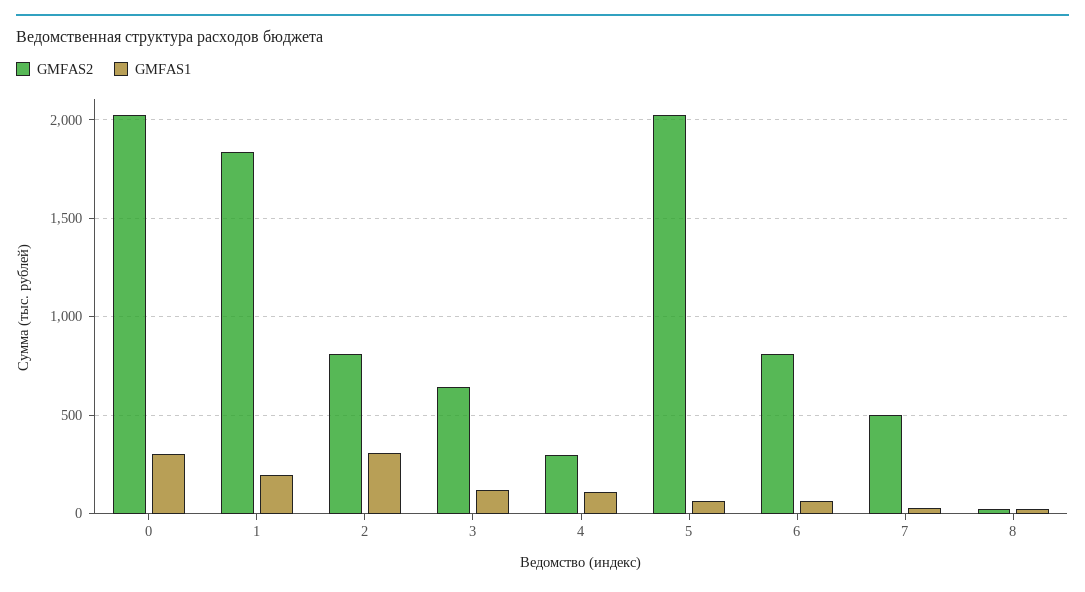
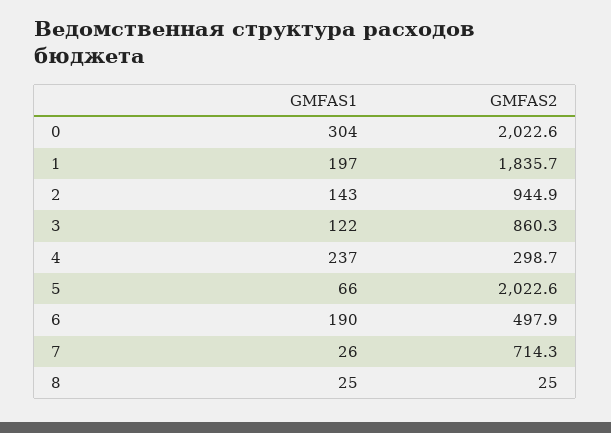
  {
    "GMFAS2": {
      "0": 2022.6,
      "1": 1835.7,
-     "2": 800,
+     "2": 944.9,
-     "3": 650,
+     "3": 860.3,
      "4": 298.7,
      "5": 2022.6,
-     "6": 800,
+     "6": 497.9,
-     "7": 500,
+     "7": 714.3,
      "8": 25
    },
    "GMFAS1": {
      "0": 304,
      "1": 197,
-     "2": 300,
+     "2": 143,
      "3": 122,
-     "4": 100,
+     "4": 237,
      "5": 66,
-     "6": 50,
+     "6": 190,
      "7": 26,
      "8": 25
    }
  }

